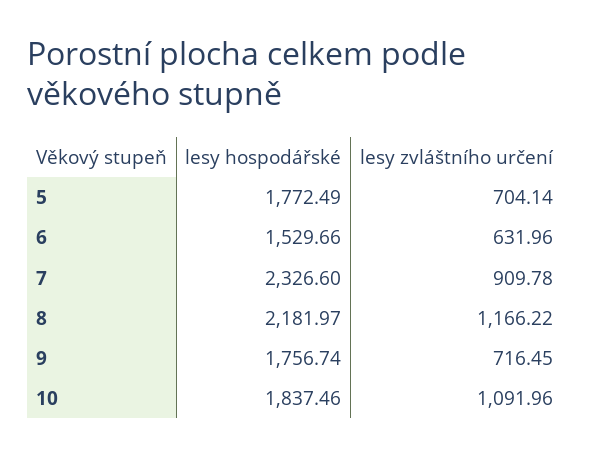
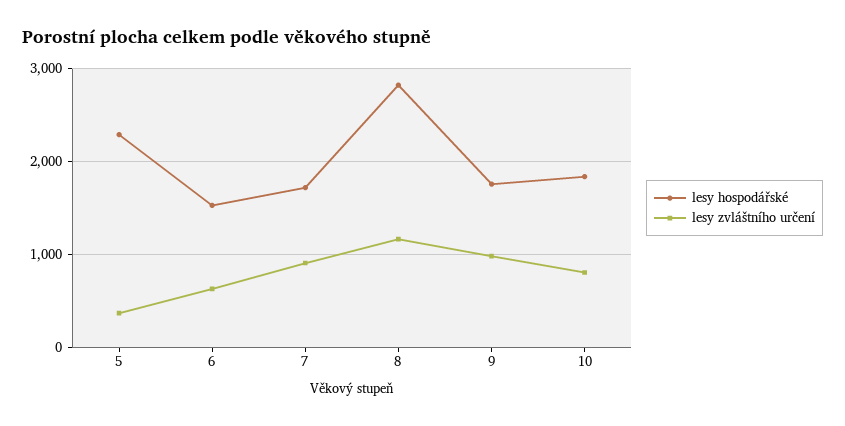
  {
    "lesy hospodářské": {
-     "5": 1772.49,
+     "5": 2300,
      "6": 1529.66,
-     "7": 2326.6,
+     "7": 1700,
-     "8": 2181.97,
+     "8": 2800,
      "9": 1756.74,
      "10": 1837.46
    },
    "lesy zvláštního určení": {
-     "5": 704.14,
+     "5": 400,
      "6": 631.96,
      "7": 909.78,
      "8": 1166.22,
-     "9": 716.45,
+     "9": 1000,
-     "10": 1091.96
+     "10": 800
    }
  }

